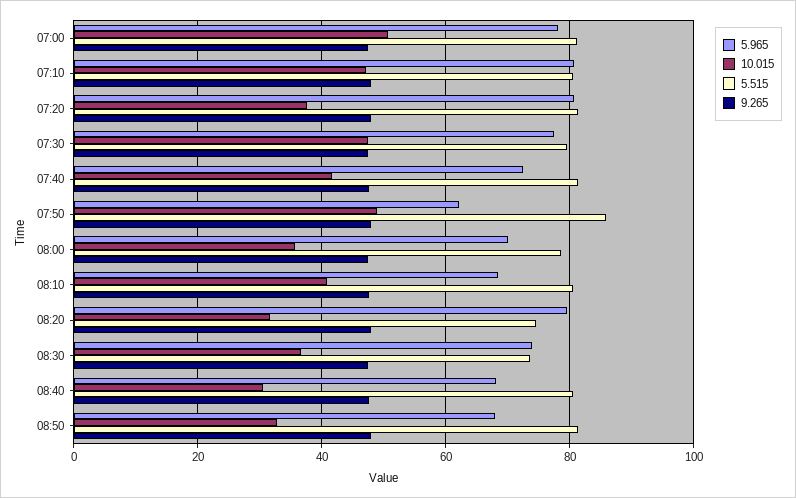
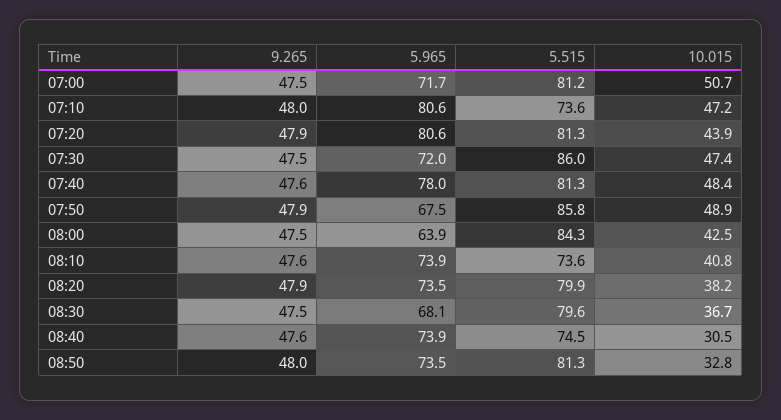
  {
    "5.965": {
-     "07:00": 78,
+     "07:00": 71.7,
      "07:10": 80.6,
      "07:20": 80.6,
-     "07:30": 78,
+     "07:30": 72,
-     "07:40": 72,
+     "07:40": 78,
-     "07:50": 62,
+     "07:50": 67.5,
-     "08:00": 70,
+     "08:00": 63.9,
-     "08:10": 68,
+     "08:10": 73.9,
-     "08:20": 80,
+     "08:20": 73.5,
-     "08:30": 74,
+     "08:30": 68.1,
-     "08:40": 68,
+     "08:40": 73.9,
-     "08:50": 68
+     "08:50": 73.5
    },
    "10.015": {
      "07:00": 50.7,
      "07:10": 47.2,
-     "07:20": 38,
+     "07:20": 43.9,
      "07:30": 47.4,
-     "07:40": 42,
+     "07:40": 48.4,
      "07:50": 48.9,
-     "08:00": 36,
+     "08:00": 42.5,
      "08:10": 40.8,
-     "08:20": 32,
+     "08:20": 38.2,
      "08:30": 36.7,
      "08:40": 30.5,
      "08:50": 32.8
    },
    "5.515": {
      "07:00": 81.2,
-     "07:10": 80,
+     "07:10": 73.6,
      "07:20": 81.3,
-     "07:30": 80,
+     "07:30": 86,
      "07:40": 81.3,
      "07:50": 85.8,
-     "08:00": 78,
+     "08:00": 84.3,
-     "08:10": 80,
+     "08:10": 73.6,
-     "08:20": 74,
+     "08:20": 79.9,
-     "08:30": 74,
+     "08:30": 79.6,
-     "08:40": 80,
+     "08:40": 74.5,
      "08:50": 81.3
    },
    "9.265": {
      "07:00": 47.5,
      "07:10": 48,
      "07:20": 47.9,
      "07:30": 47.5,
      "07:40": 47.6,
      "07:50": 47.9,
      "08:00": 47.5,
      "08:10": 47.6,
      "08:20": 47.9,
      "08:30": 47.5,
      "08:40": 47.6,
      "08:50": 48
    }
  }

